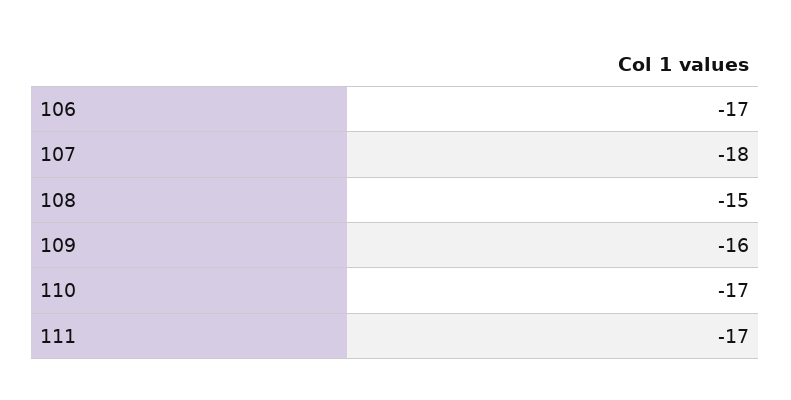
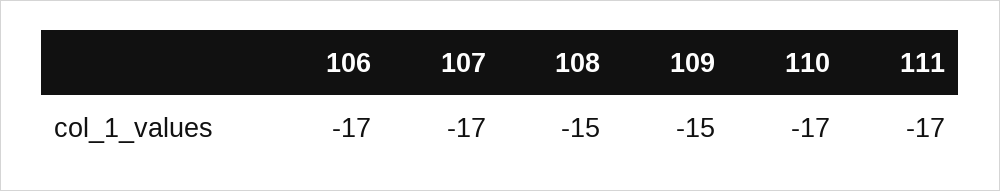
  {
    "106": -17,
-   "107": -18,
+   "107": -17,
    "108": -15,
-   "109": -16,
+   "109": -15,
    "110": -17,
    "111": -17
  }

